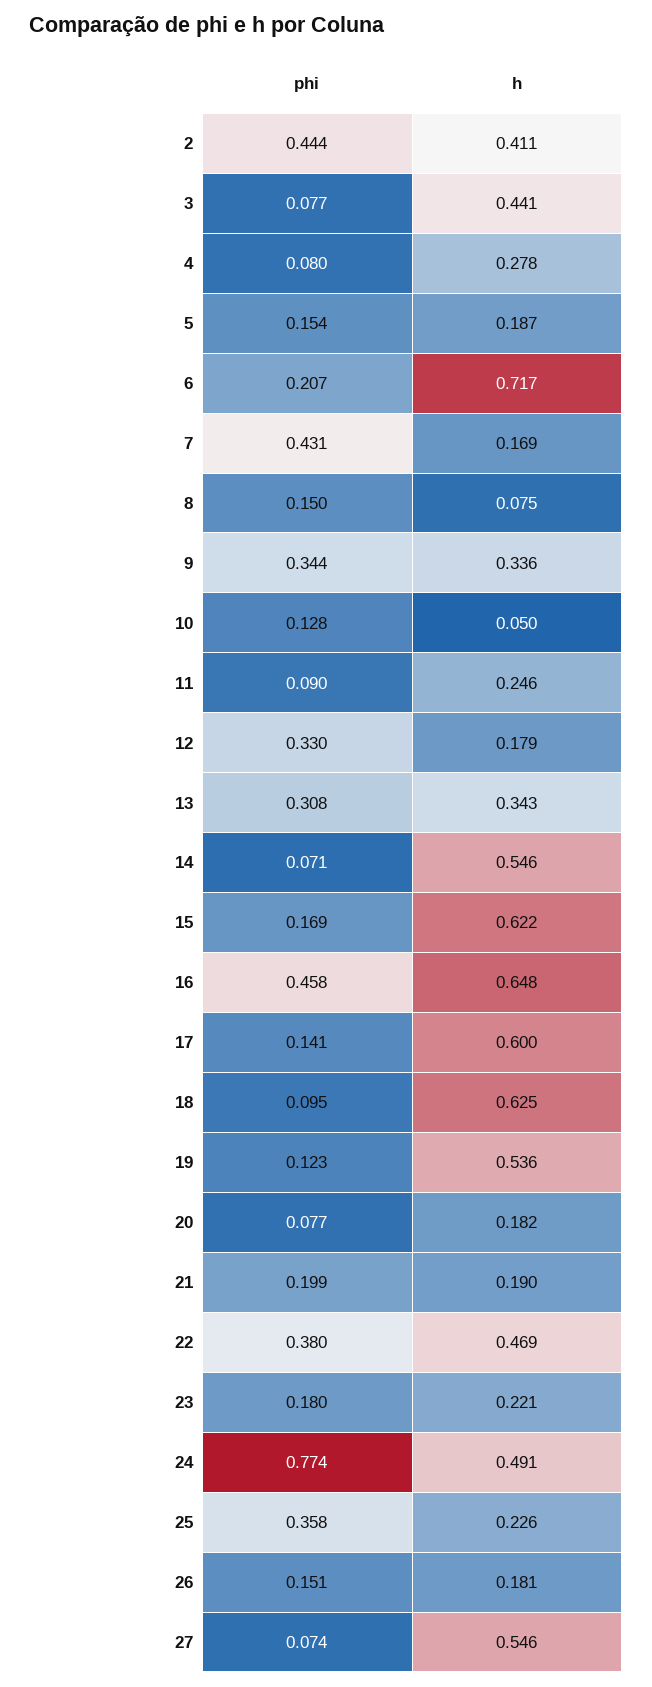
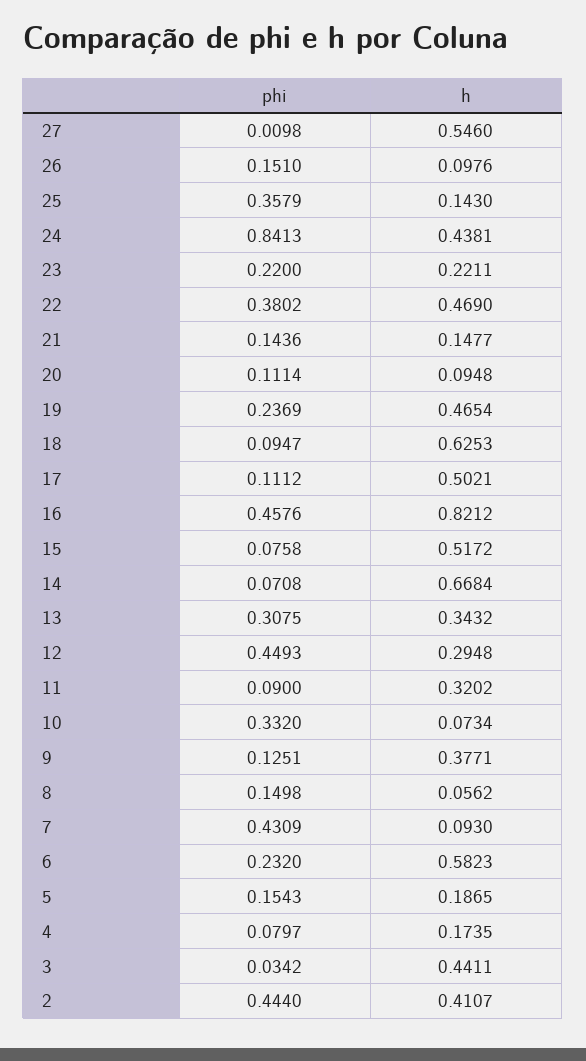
  {
    "phi": {
      "2": 0.444,
-     "3": 0.077,
+     "3": 0.0342,
      "4": 0.0797,
      "5": 0.1543,
-     "6": 0.207,
+     "6": 0.232,
      "7": 0.4309,
      "8": 0.1498,
-     "9": 0.344,
+     "9": 0.1251,
-     "10": 0.128,
+     "10": 0.332,
      "11": 0.09,
-     "12": 0.33,
+     "12": 0.4493,
      "13": 0.3075,
      "14": 0.0708,
-     "15": 0.169,
+     "15": 0.0758,
      "16": 0.4576,
-     "17": 0.141,
+     "17": 0.1112,
      "18": 0.0947,
-     "19": 0.123,
+     "19": 0.2369,
-     "20": 0.077,
+     "20": 0.1114,
-     "21": 0.199,
+     "21": 0.1436,
      "22": 0.3802,
-     "23": 0.18,
+     "23": 0.22,
-     "24": 0.774,
+     "24": 0.8413,
      "25": 0.3579,
      "26": 0.151,
-     "27": 0.074
+     "27": 0.0098
    },
    "h": {
      "2": 0.4107,
      "3": 0.4411,
-     "4": 0.278,
+     "4": 0.1735,
      "5": 0.1865,
-     "6": 0.717,
+     "6": 0.5823,
-     "7": 0.169,
+     "7": 0.093,
-     "8": 0.075,
+     "8": 0.0562,
-     "9": 0.336,
+     "9": 0.3771,
-     "10": 0.05,
+     "10": 0.0734,
-     "11": 0.246,
+     "11": 0.3202,
-     "12": 0.179,
+     "12": 0.2948,
      "13": 0.3432,
-     "14": 0.546,
+     "14": 0.6684,
-     "15": 0.622,
+     "15": 0.5172,
-     "16": 0.648,
+     "16": 0.8212,
-     "17": 0.6,
+     "17": 0.5021,
      "18": 0.6253,
-     "19": 0.536,
+     "19": 0.4654,
-     "20": 0.182,
+     "20": 0.0948,
-     "21": 0.19,
+     "21": 0.1477,
      "22": 0.469,
      "23": 0.2211,
-     "24": 0.491,
+     "24": 0.4381,
-     "25": 0.226,
+     "25": 0.143,
-     "26": 0.181,
+     "26": 0.0976,
      "27": 0.546
    }
  }

